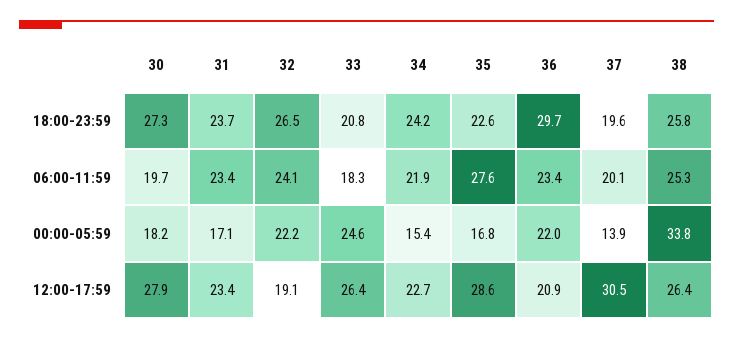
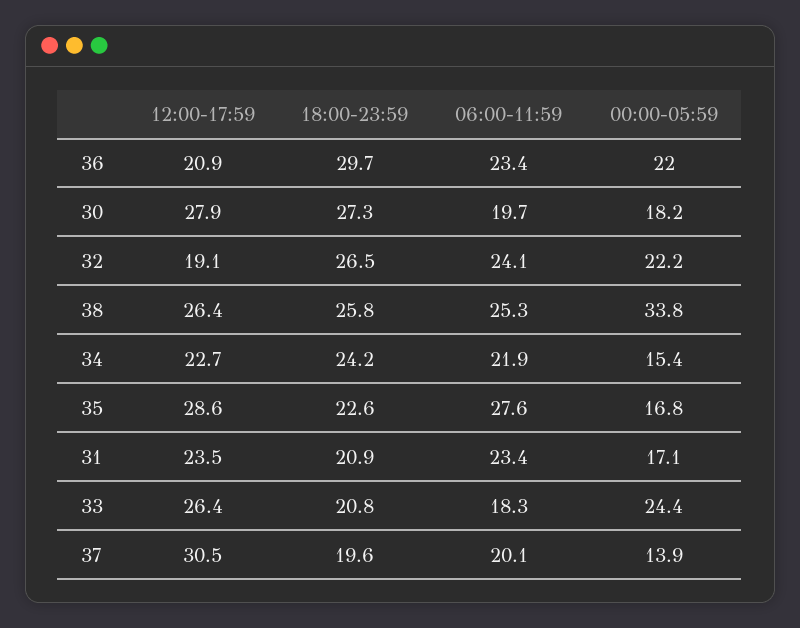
  {
    "30": {
      "18:00-23:59": 27.3,
      "06:00-11:59": 19.7,
      "00:00-05:59": 18.2,
      "12:00-17:59": 27.9
    },
    "31": {
-     "18:00-23:59": 23.7,
+     "18:00-23:59": 20.9,
      "06:00-11:59": 23.4,
      "00:00-05:59": 17.1,
-     "12:00-17:59": 23.4
+     "12:00-17:59": 23.5
    },
    "32": {
      "18:00-23:59": 26.5,
      "06:00-11:59": 24.1,
      "00:00-05:59": 22.2,
      "12:00-17:59": 19.1
    },
    "33": {
      "18:00-23:59": 20.8,
      "06:00-11:59": 18.3,
-     "00:00-05:59": 24.6,
+     "00:00-05:59": 24.4,
      "12:00-17:59": 26.4
    },
    "34": {
      "18:00-23:59": 24.2,
      "06:00-11:59": 21.9,
      "00:00-05:59": 15.4,
      "12:00-17:59": 22.7
    },
    "35": {
      "18:00-23:59": 22.6,
      "06:00-11:59": 27.6,
      "00:00-05:59": 16.8,
      "12:00-17:59": 28.6
    },
    "36": {
      "18:00-23:59": 29.7,
      "06:00-11:59": 23.4,
      "00:00-05:59": 22,
      "12:00-17:59": 20.9
    },
    "37": {
      "18:00-23:59": 19.6,
      "06:00-11:59": 20.1,
      "00:00-05:59": 13.9,
      "12:00-17:59": 30.5
    },
    "38": {
      "18:00-23:59": 25.8,
      "06:00-11:59": 25.3,
      "00:00-05:59": 33.8,
      "12:00-17:59": 26.4
    }
  }

